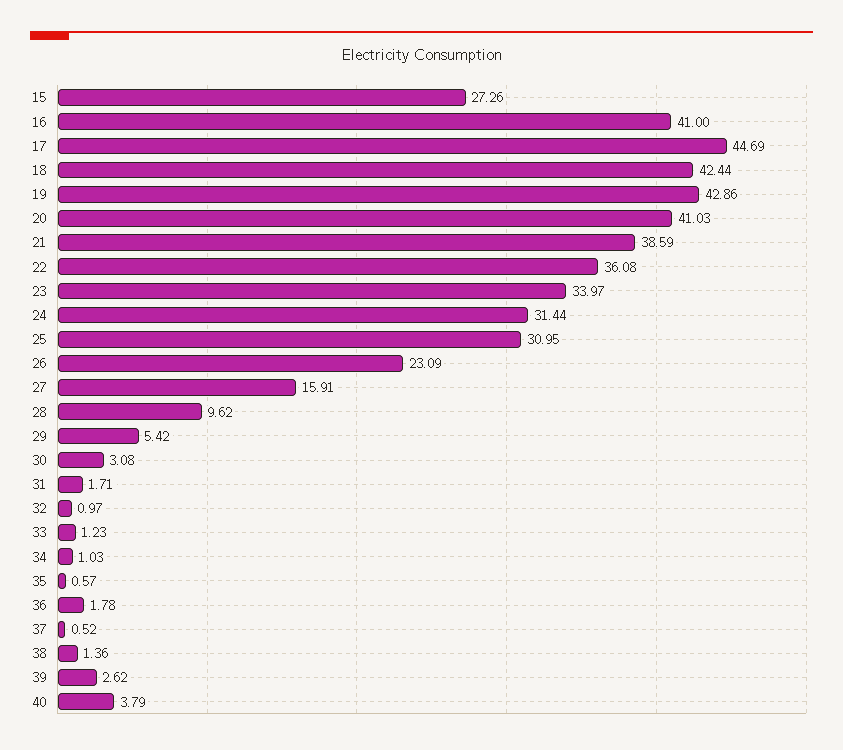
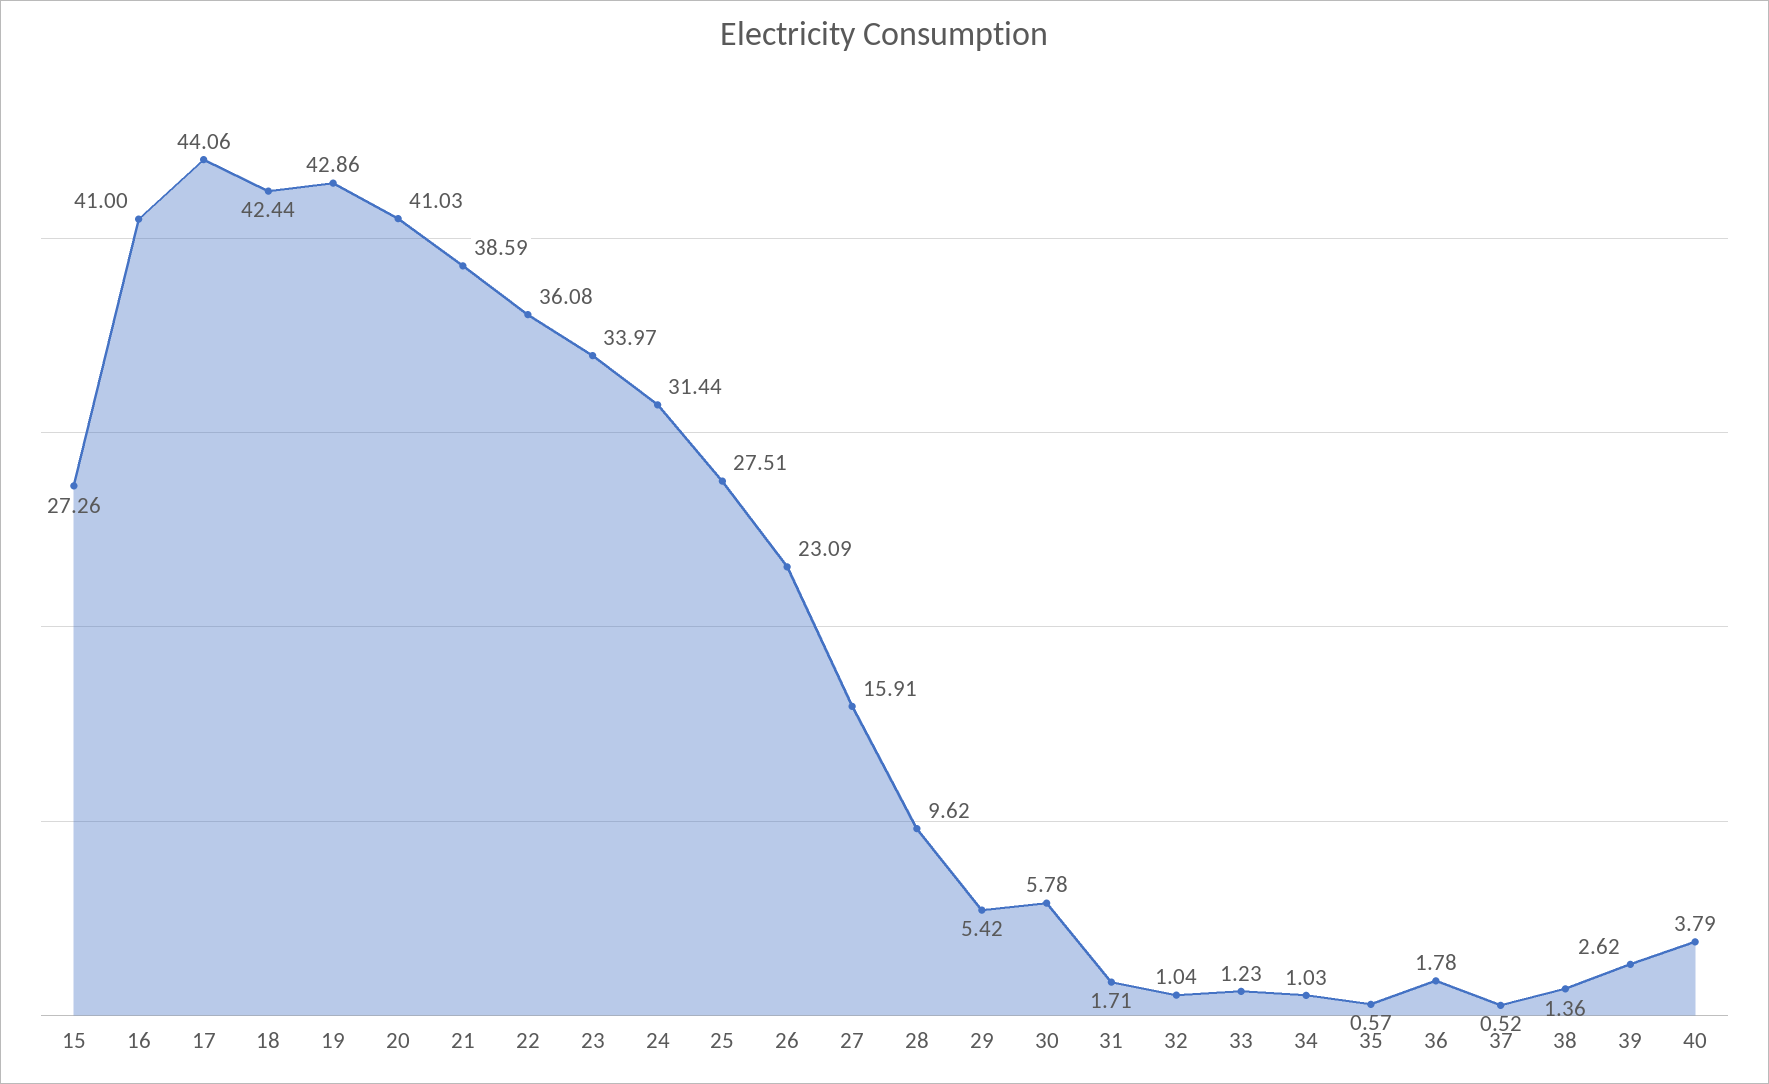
  {
    "15": 27.26,
    "16": 41,
-   "17": 44.69,
+   "17": 44.06,
    "18": 42.44,
    "19": 42.86,
    "20": 41.03,
    "21": 38.59,
    "22": 36.08,
    "23": 33.97,
    "24": 31.44,
-   "25": 30.95,
+   "25": 27.51,
    "26": 23.09,
    "27": 15.91,
    "28": 9.62,
    "29": 5.42,
-   "30": 3.08,
+   "30": 5.78,
    "31": 1.71,
-   "32": 0.97,
+   "32": 1.04,
    "33": 1.23,
    "34": 1.03,
    "35": 0.57,
    "36": 1.78,
    "37": 0.52,
    "38": 1.36,
    "39": 2.62,
    "40": 3.79
  }

